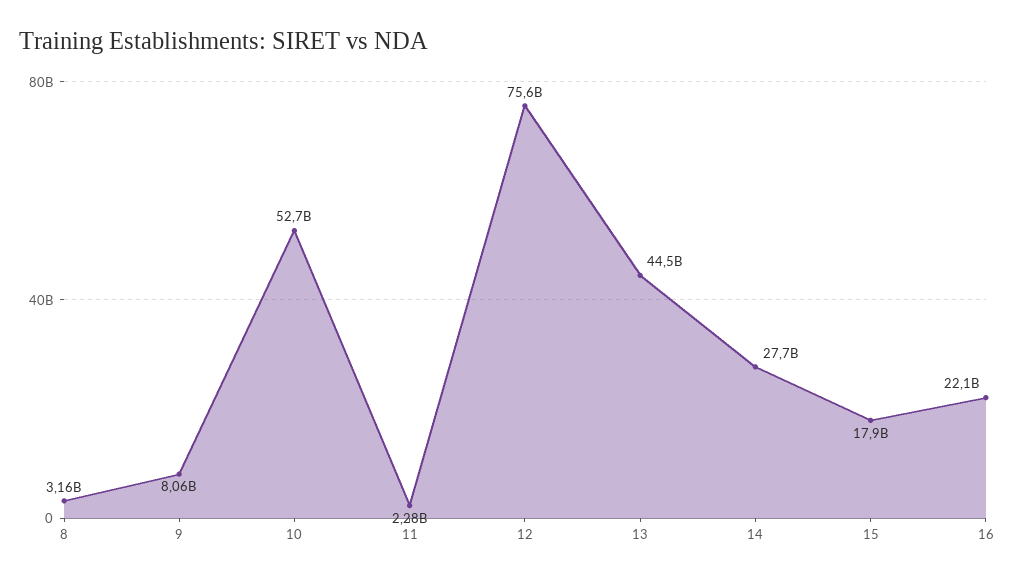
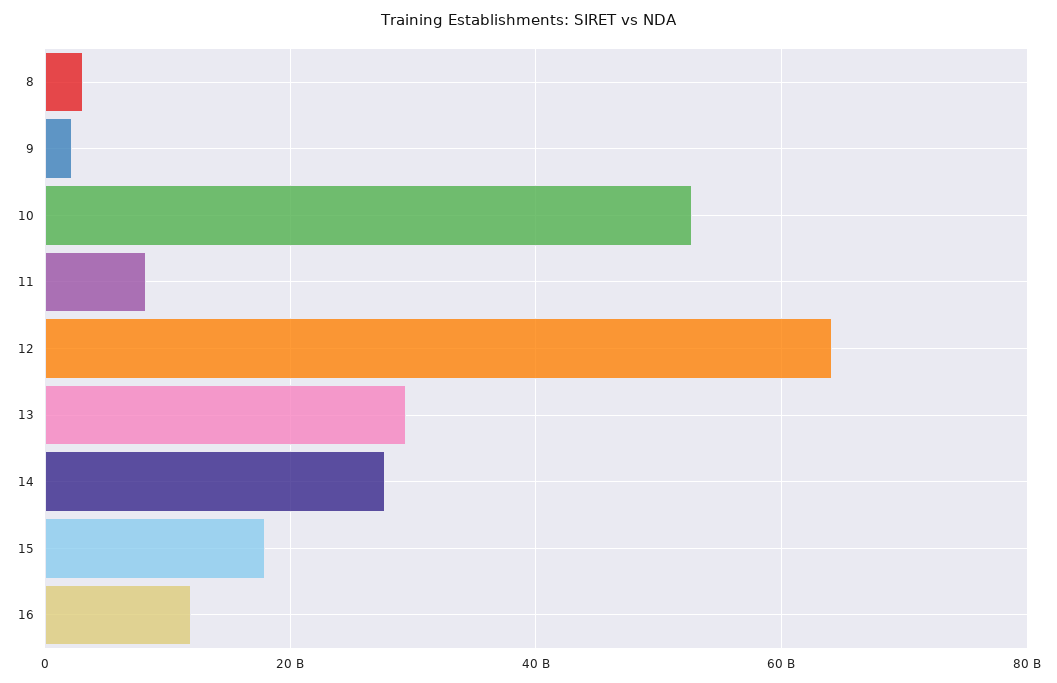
  {
    "8": 3160000000,
-   "9": 8060000000,
+   "9": 2000000000,
    "10": 52700000000,
-   "11": 2280000000,
+   "11": 8000000000,
-   "12": 75600000000,
+   "12": 64000000000,
-   "13": 44500000000,
+   "13": 30000000000,
    "14": 27700000000,
    "15": 17900000000,
-   "16": 22100000000
+   "16": 12000000000
  }

